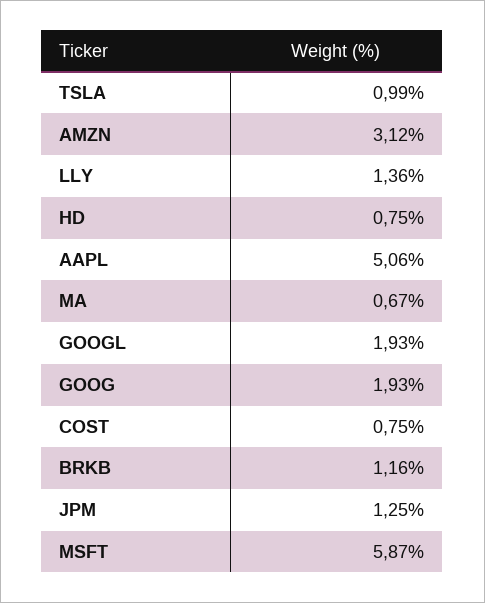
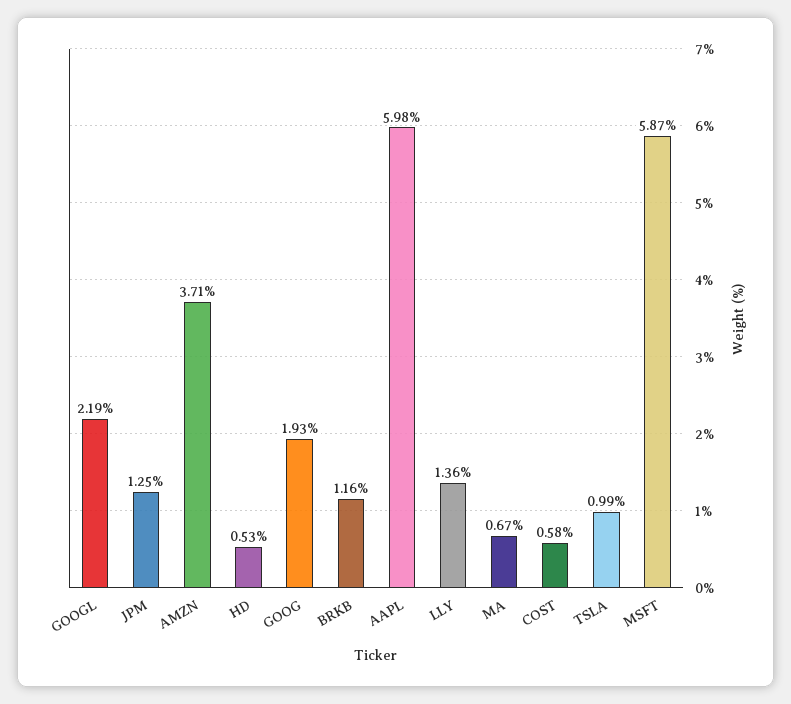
  {
    "TSLA": 0.99,
-   "AMZN": 3.12,
+   "AMZN": 3.71,
    "LLY": 1.36,
-   "HD": 0.75,
+   "HD": 0.53,
-   "AAPL": 5.06,
+   "AAPL": 5.98,
    "MA": 0.67,
-   "GOOGL": 1.93,
+   "GOOGL": 2.19,
    "GOOG": 1.93,
-   "COST": 0.75,
+   "COST": 0.58,
    "BRKB": 1.16,
    "JPM": 1.25,
    "MSFT": 5.87
  }

